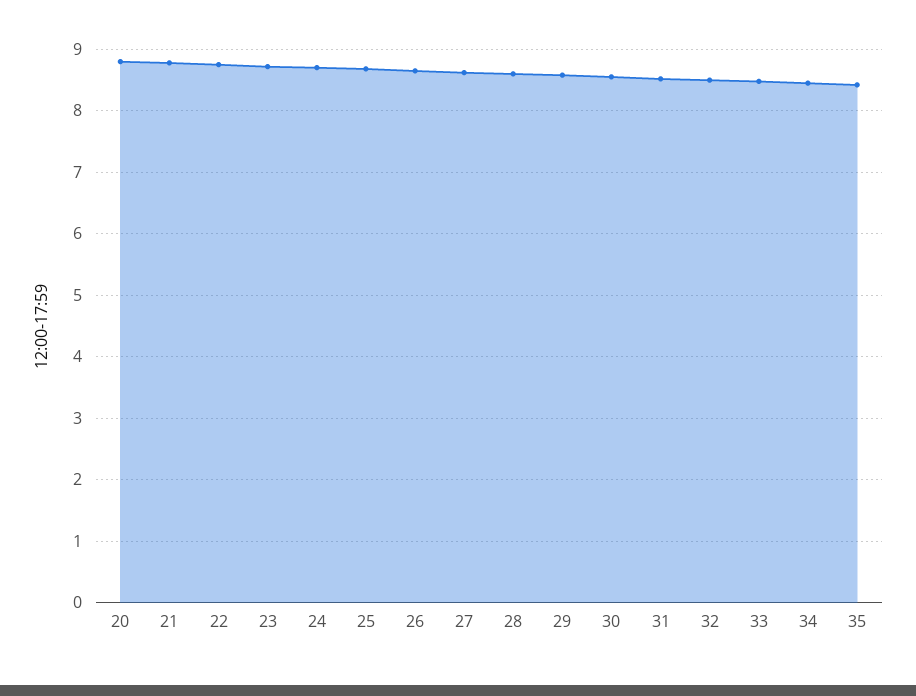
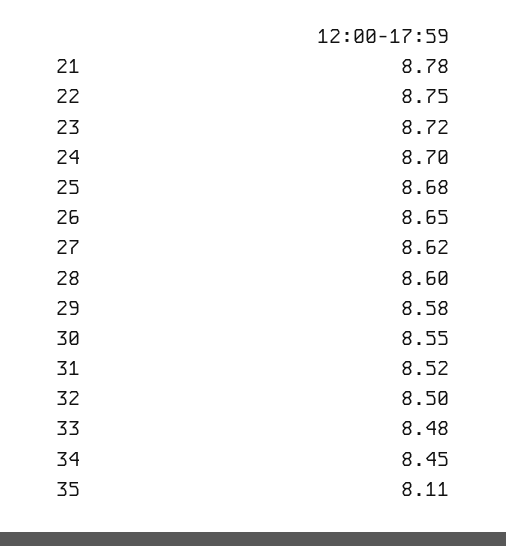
  {
-   "20": 8.8,
    "21": 8.78,
    "22": 8.75,
    "23": 8.72,
    "24": 8.7,
    "25": 8.68,
    "26": 8.65,
    "27": 8.62,
    "28": 8.6,
    "29": 8.58,
    "30": 8.55,
    "31": 8.52,
    "32": 8.5,
    "33": 8.48,
    "34": 8.45,
-   "35": 8.4
+   "35": 8.11
  }

